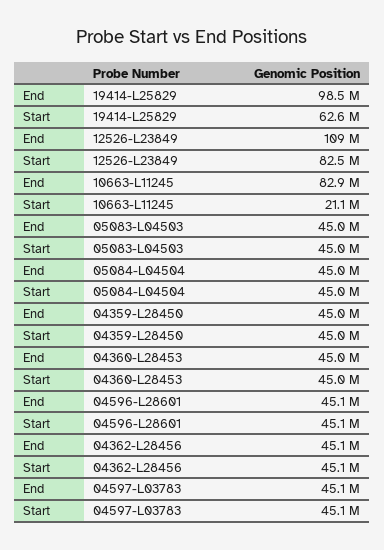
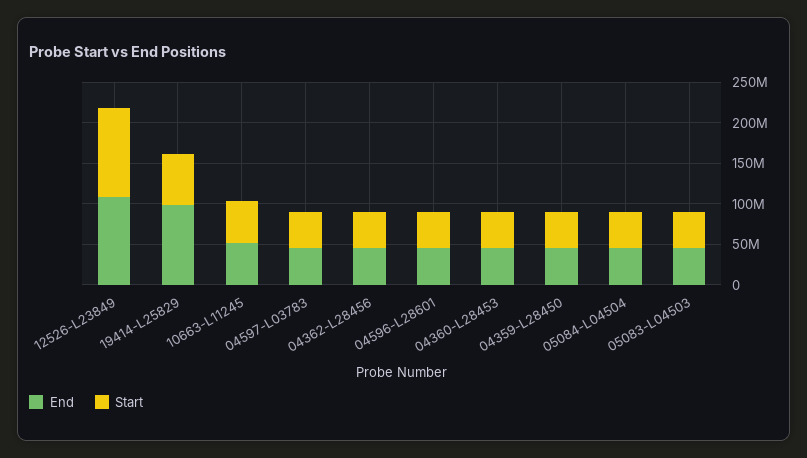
  {
    "End": {
      "19414-L25829": 98500000,
      "12526-L23849": 109000000,
-     "10663-L11245": 82900000,
+     "10663-L11245": 50000000,
      "05083-L04503": 45000000,
      "05084-L04504": 45000000,
      "04359-L28450": 45000000,
      "04360-L28453": 45000000,
      "04596-L28601": 45100000,
      "04362-L28456": 45100000,
      "04597-L03783": 45100000
    },
    "Start": {
      "19414-L25829": 62600000,
-     "12526-L23849": 82500000,
+     "12526-L23849": 110000000,
-     "10663-L11245": 21100000,
+     "10663-L11245": 50000000,
      "05083-L04503": 45000000,
      "05084-L04504": 45000000,
      "04359-L28450": 45000000,
      "04360-L28453": 45000000,
      "04596-L28601": 45100000,
      "04362-L28456": 45100000,
      "04597-L03783": 45100000
    }
  }

